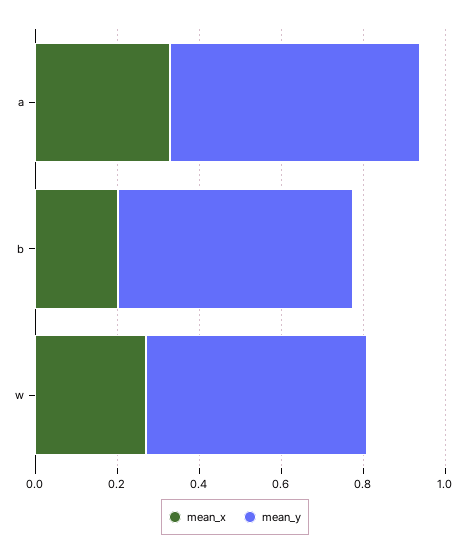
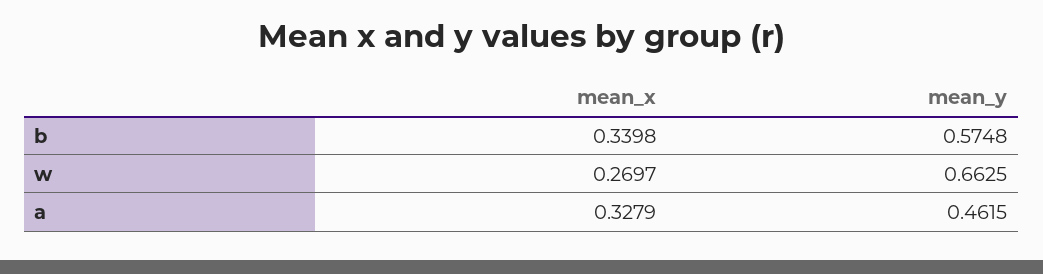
  {
    "mean_x": {
      "a": 0.3279,
-     "b": 0.2,
+     "b": 0.3398,
      "w": 0.2697
    },
    "mean_y": {
-     "a": 0.6,
+     "a": 0.4615,
      "b": 0.5748,
-     "w": 0.55
+     "w": 0.6625
    }
  }

